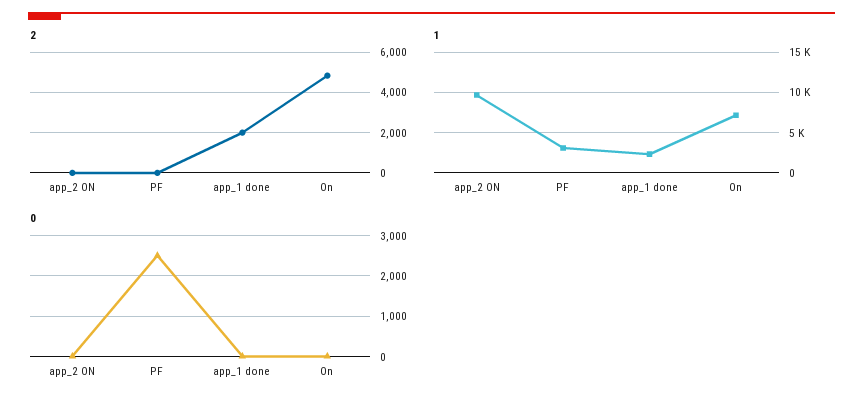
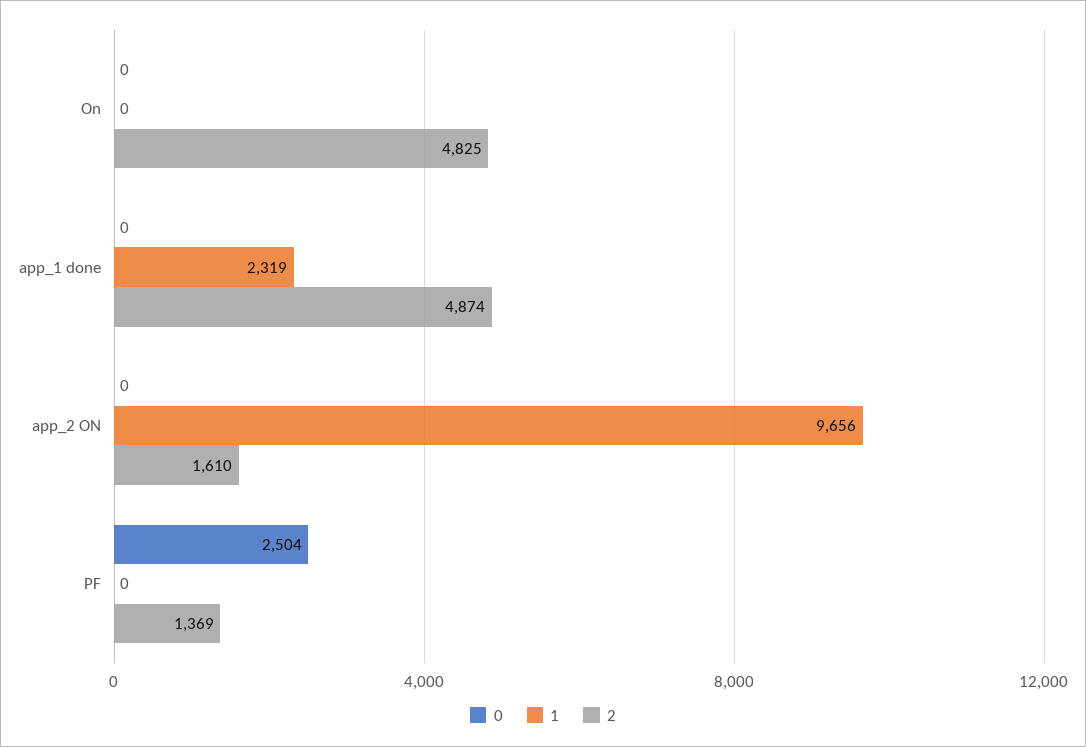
  {
    "2": {
-     "app_2 ON": 0,
+     "app_2 ON": 1610,
-     "PF": 0,
+     "PF": 1369,
-     "app_1 done": 2000,
+     "app_1 done": 4874,
      "On": 4825
    },
    "1": {
      "app_2 ON": 9656,
-     "PF": 3000,
+     "PF": 0,
      "app_1 done": 2319,
-     "On": 7000
+     "On": 0
    },
    "0": {
      "app_2 ON": 0,
      "PF": 2504,
      "app_1 done": 0,
      "On": 0
    }
  }

